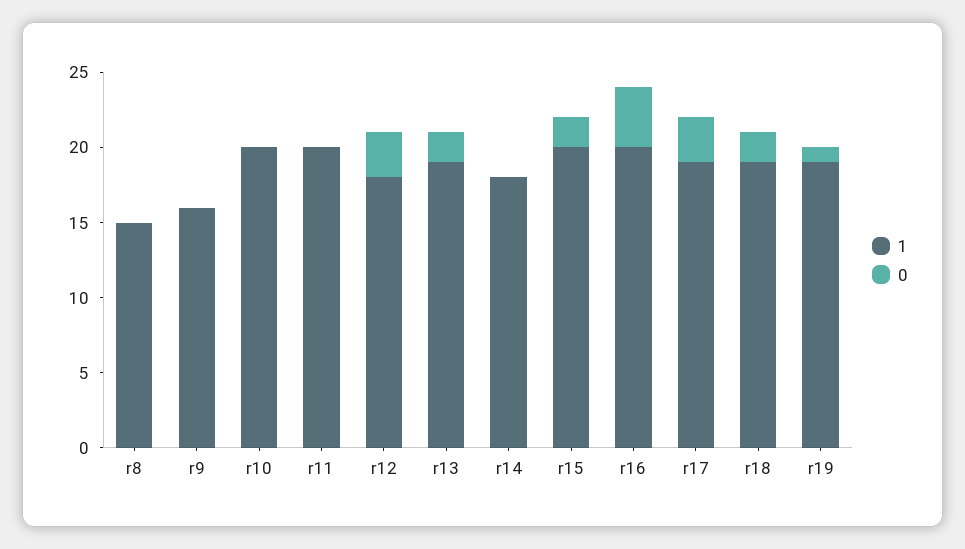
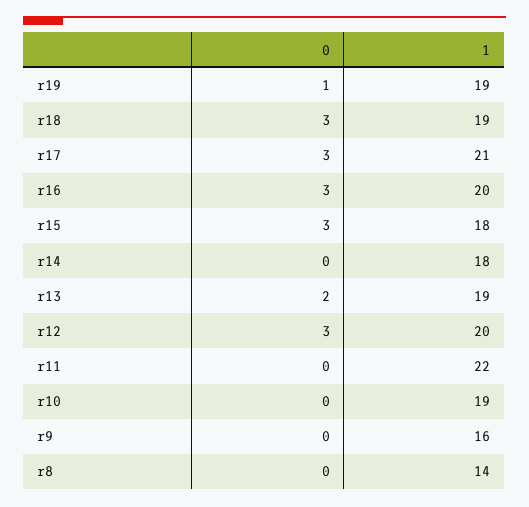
  {
    "1": {
-     "r8": 15,
+     "r8": 14,
      "r9": 16,
-     "r10": 20,
+     "r10": 19,
-     "r11": 20,
+     "r11": 22,
-     "r12": 18,
+     "r12": 20,
      "r13": 19,
      "r14": 18,
-     "r15": 20,
+     "r15": 18,
      "r16": 20,
-     "r17": 19,
+     "r17": 21,
      "r18": 19,
      "r19": 19
    },
    "0": {
      "r8": 0,
      "r9": 0,
      "r10": 0,
      "r11": 0,
      "r12": 3,
      "r13": 2,
      "r14": 0,
-     "r15": 2,
+     "r15": 3,
-     "r16": 4,
+     "r16": 3,
      "r17": 3,
-     "r18": 2,
+     "r18": 3,
      "r19": 1
    }
  }

